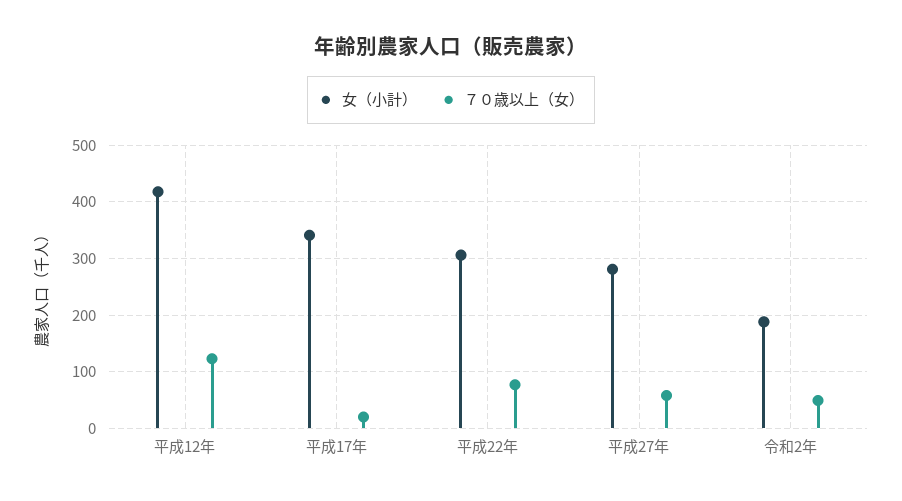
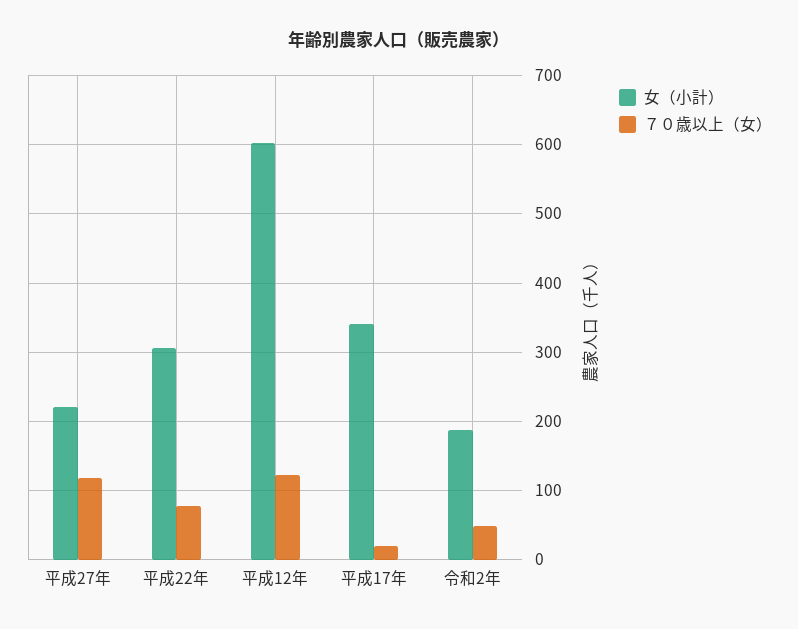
  {
    "女（小計）": {
-     "平成12年": 420,
+     "平成12年": 600,
      "平成17年": 340,
      "平成22年": 310,
-     "平成27年": 280,
+     "平成27年": 220,
      "令和2年": 190
    },
    "７０歳以上（女）": {
      "平成12年": 120,
      "平成17年": 20,
      "平成22年": 80,
-     "平成27年": 60,
+     "平成27年": 120,
      "令和2年": 50
    }
  }

